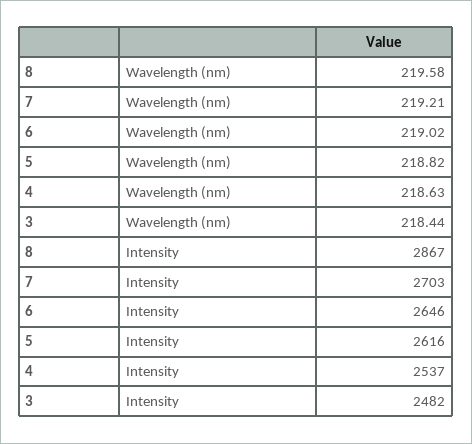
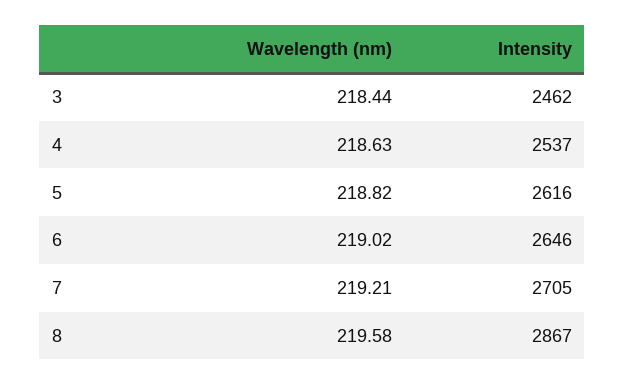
  {
    "8": {
      "Wavelength (nm)": 219.58,
      "Intensity": 2867
    },
    "7": {
      "Wavelength (nm)": 219.21,
-     "Intensity": 2703
+     "Intensity": 2705
    },
    "6": {
      "Wavelength (nm)": 219.02,
      "Intensity": 2646
    },
    "5": {
      "Wavelength (nm)": 218.82,
      "Intensity": 2616
    },
    "4": {
      "Wavelength (nm)": 218.63,
      "Intensity": 2537
    },
    "3": {
      "Wavelength (nm)": 218.44,
-     "Intensity": 2482
+     "Intensity": 2462
    }
  }

